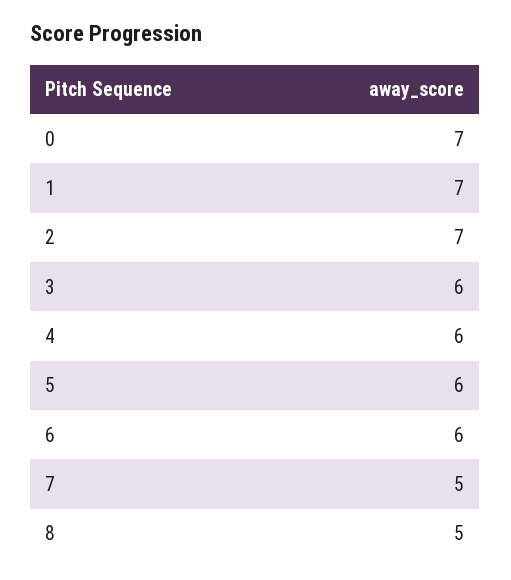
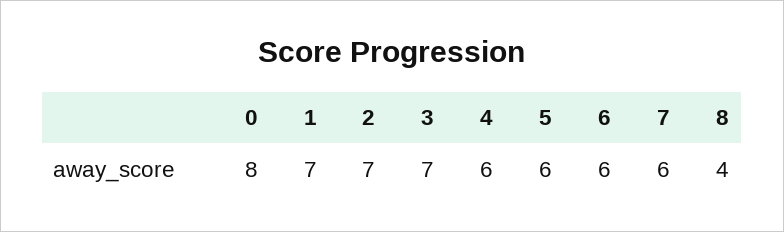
  {
-   "0": 7,
+   "0": 8,
    "1": 7,
    "2": 7,
-   "3": 6,
+   "3": 7,
    "4": 6,
    "5": 6,
    "6": 6,
-   "7": 5,
+   "7": 6,
-   "8": 5
+   "8": 4
  }

